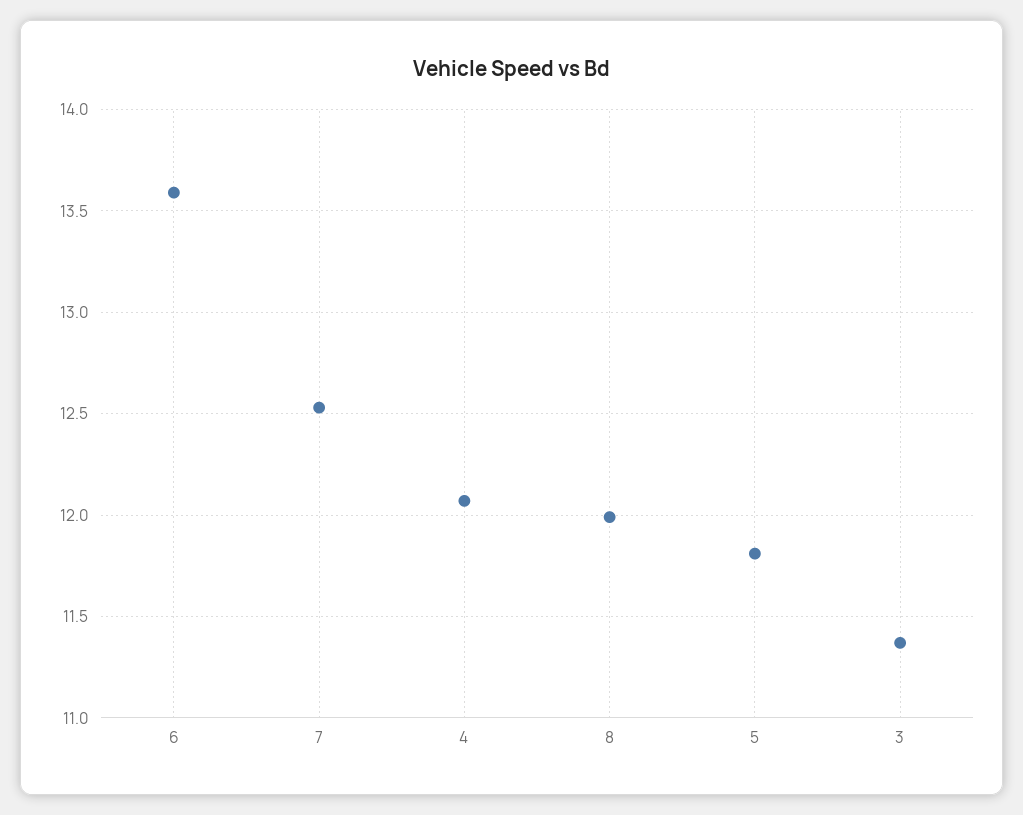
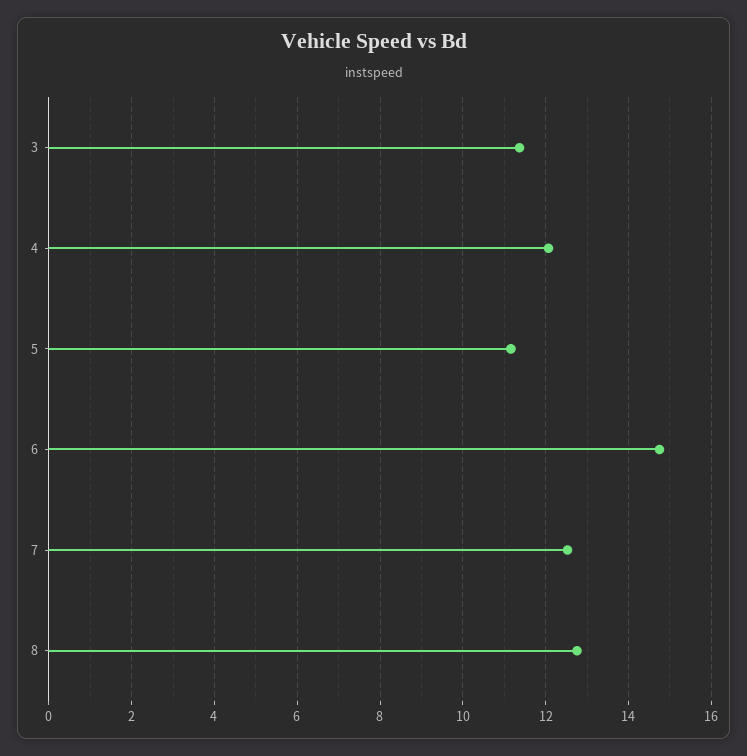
  {
-   "6": 13.6,
+   "6": 14.8,
    "7": 12.55,
    "4": 12.05,
-   "8": 12,
+   "8": 12.8,
-   "5": 11.8,
+   "5": 11.2,
    "3": 11.35
  }

